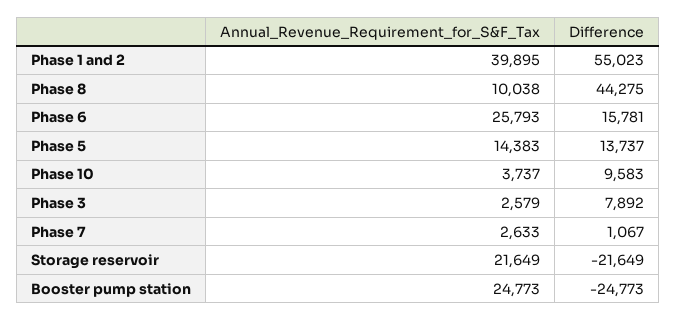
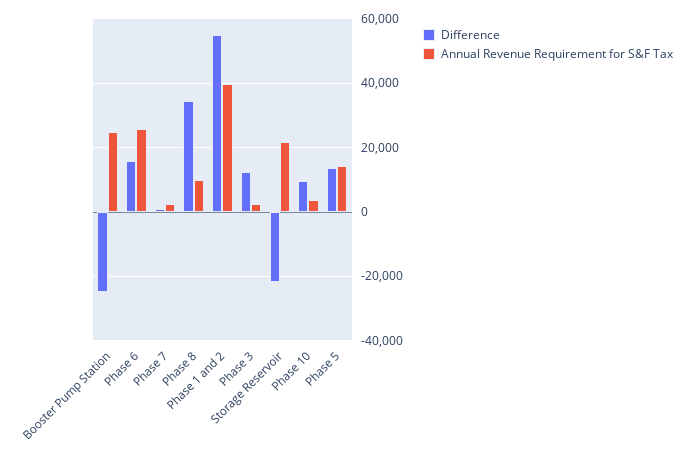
  {
    "Annual_Revenue_Requirement_for_S&F_Tax": {
      "Phase 1 and 2": 39895,
      "Phase 8": 10038,
      "Phase 6": 25793,
      "Phase 5": 14383,
      "Phase 10": 3737,
      "Phase 3": 2579,
      "Phase 7": 2633,
      "Storage reservoir": 21649,
      "Booster pump station": 24773
    },
    "Difference": {
      "Phase 1 and 2": 55023,
-     "Phase 8": 44275,
+     "Phase 8": 34000,
      "Phase 6": 15781,
      "Phase 5": 13737,
      "Phase 10": 9583,
-     "Phase 3": 7892,
+     "Phase 3": 12000,
      "Phase 7": 1067,
      "Storage reservoir": -21649,
      "Booster pump station": -24773
    }
  }

